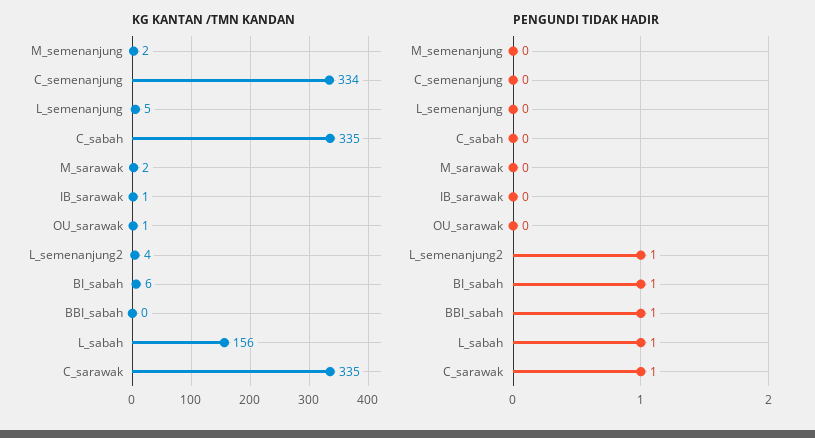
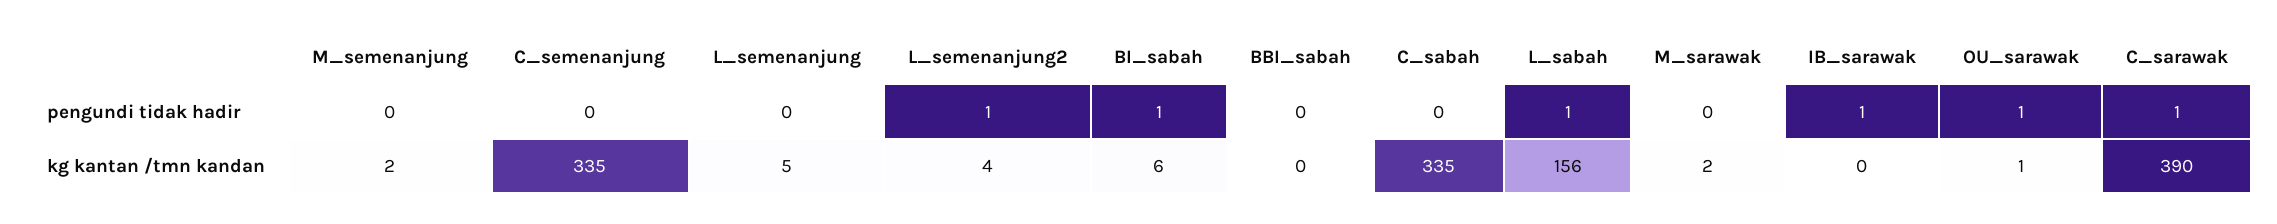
  {
    "KG KANTAN /TMN KANDAN": {
      "M_semenanjung": 2,
-     "C_semenanjung": 334,
+     "C_semenanjung": 335,
      "L_semenanjung": 5,
      "C_sabah": 335,
      "M_sarawak": 2,
-     "IB_sarawak": 1,
+     "IB_sarawak": 0,
      "OU_sarawak": 1,
      "L_semenanjung2": 4,
      "BI_sabah": 6,
      "BBI_sabah": 0,
      "L_sabah": 156,
-     "C_sarawak": 335
+     "C_sarawak": 390
    },
    "PENGUNDI TIDAK HADIR": {
      "M_semenanjung": 0,
      "C_semenanjung": 0,
      "L_semenanjung": 0,
      "C_sabah": 0,
      "M_sarawak": 0,
-     "IB_sarawak": 0,
+     "IB_sarawak": 1,
-     "OU_sarawak": 0,
+     "OU_sarawak": 1,
      "L_semenanjung2": 1,
      "BI_sabah": 1,
-     "BBI_sabah": 1,
+     "BBI_sabah": 0,
      "L_sabah": 1,
      "C_sarawak": 1
    }
  }

